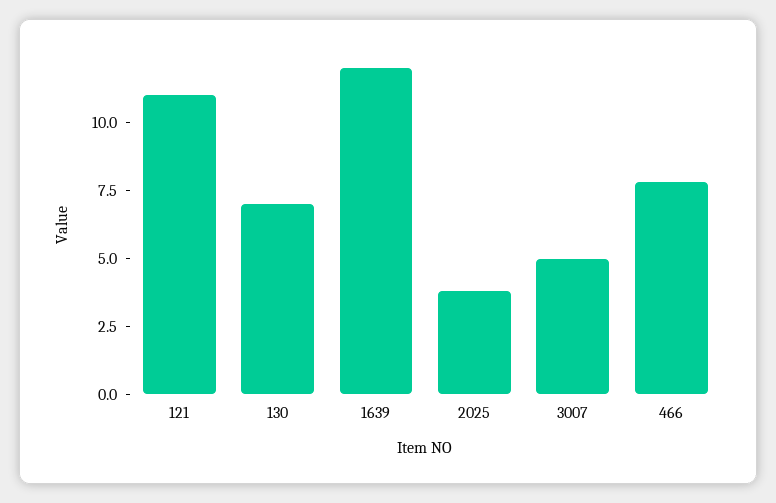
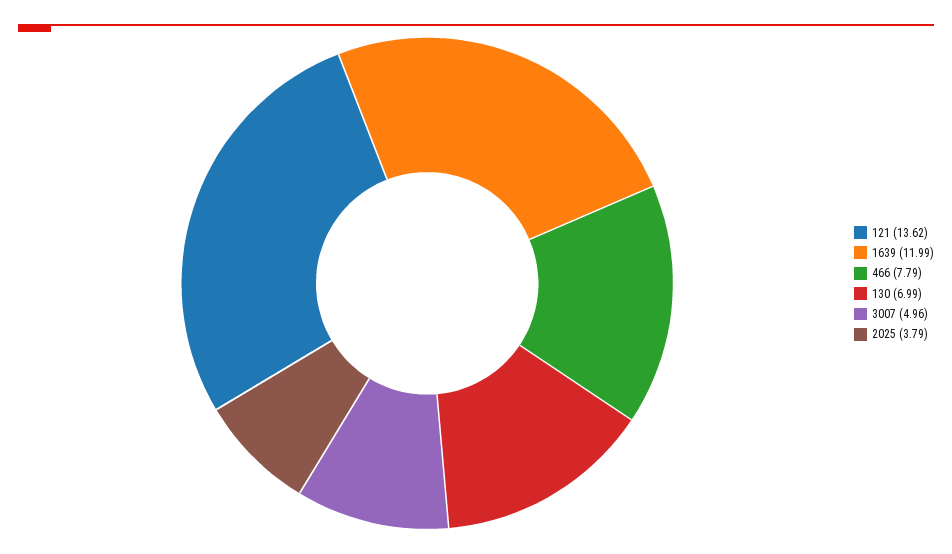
  {
-   "121": 11,
+   "121": 13.62,
    "130": 6.99,
    "1639": 11.99,
    "2025": 3.79,
    "3007": 4.96,
    "466": 7.79
  }

